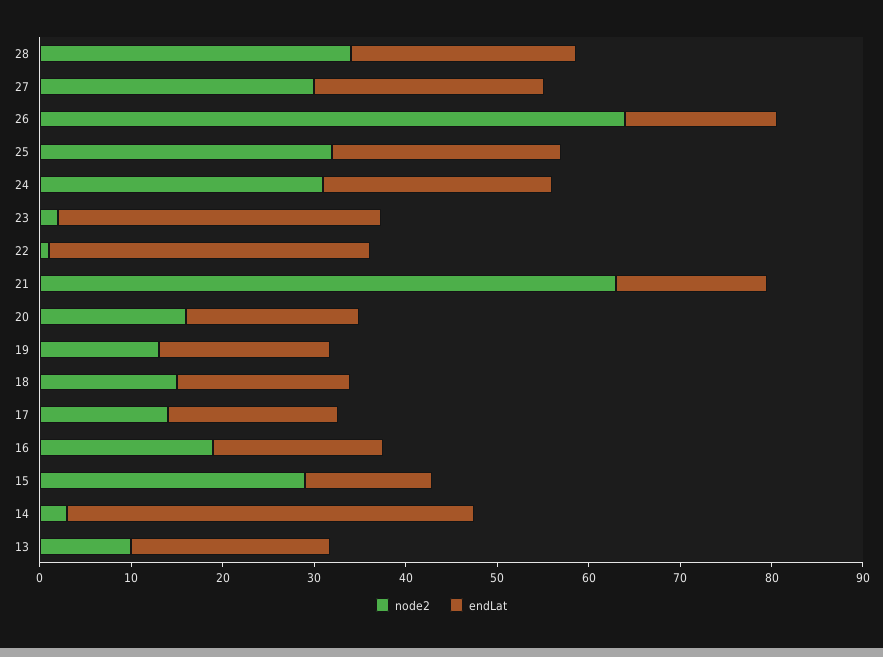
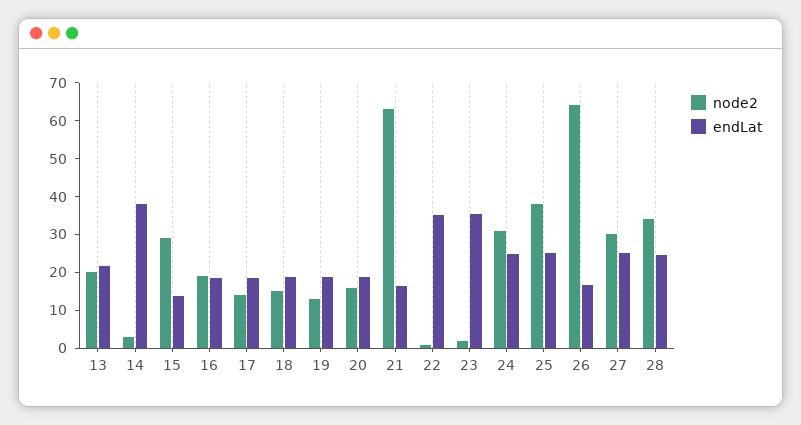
  {
    "node2": {
      "28": 34,
      "27": 30,
      "26": 64,
-     "25": 32,
+     "25": 37.5,
      "24": 32,
      "23": 2,
      "22": 2,
      "21": 64,
      "20": 16,
      "19": 14,
      "18": 16,
      "17": 14,
      "16": 20,
      "15": 30,
      "14": 4,
-     "13": 10
+     "13": 20
    },
    "endLat": {
      "28": 24,
      "27": 26,
      "26": 16,
      "25": 26,
      "24": 24,
      "23": 36,
      "22": 36,
      "21": 16,
      "20": 18,
      "19": 18,
      "18": 18,
      "17": 18,
      "16": 18,
      "15": 14,
-     "14": 44,
+     "14": 37.5,
      "13": 22
    }
  }

